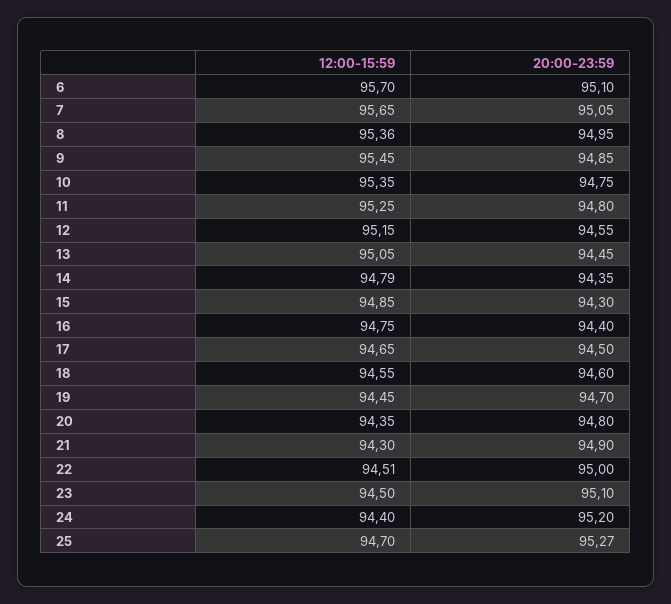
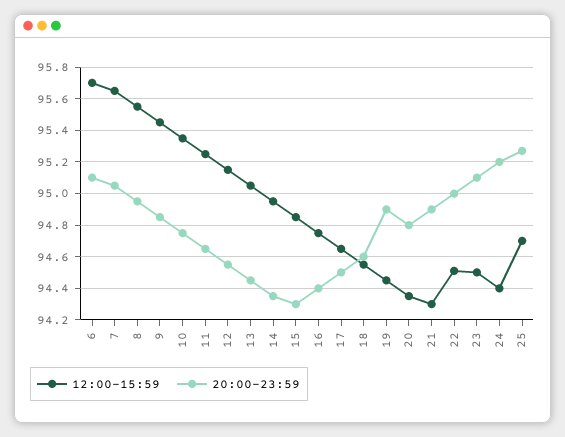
  {
    "12:00-15:59": {
      "6": 95.7,
      "7": 95.65,
-     "8": 95.36,
+     "8": 95.55,
      "9": 95.45,
      "10": 95.35,
      "11": 95.25,
      "12": 95.15,
      "13": 95.05,
-     "14": 94.79,
+     "14": 94.95,
      "15": 94.85,
      "16": 94.75,
      "17": 94.65,
      "18": 94.55,
      "19": 94.45,
      "20": 94.35,
      "21": 94.3,
      "22": 94.51,
      "23": 94.5,
      "24": 94.4,
      "25": 94.7
    },
    "20:00-23:59": {
      "6": 95.1,
      "7": 95.05,
      "8": 94.95,
      "9": 94.85,
      "10": 94.75,
-     "11": 94.8,
+     "11": 94.65,
      "12": 94.55,
      "13": 94.45,
      "14": 94.35,
      "15": 94.3,
      "16": 94.4,
      "17": 94.5,
      "18": 94.6,
-     "19": 94.7,
+     "19": 94.9,
      "20": 94.8,
      "21": 94.9,
      "22": 95,
      "23": 95.1,
      "24": 95.2,
      "25": 95.27
    }
  }

